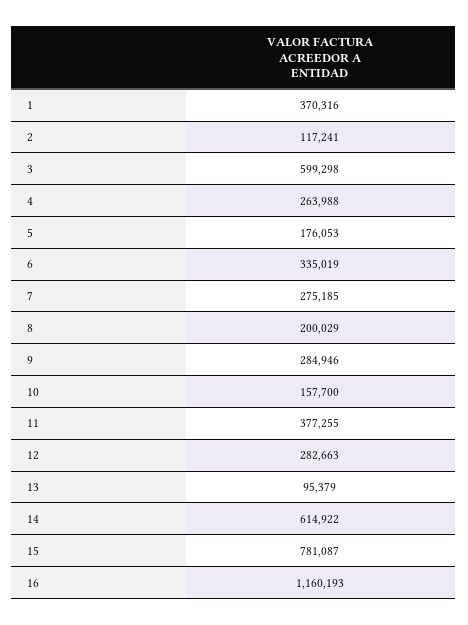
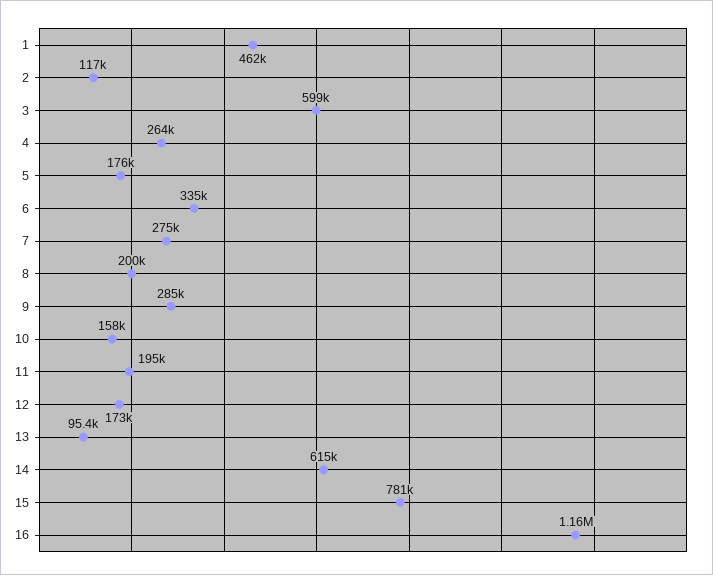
  {
-   "1": 370316,
+   "1": 462000,
    "2": 117241,
    "3": 599298,
    "4": 263988,
    "5": 176053,
    "6": 335019,
    "7": 275185,
    "8": 200029,
    "9": 284946,
    "10": 157700,
-   "11": 377255,
+   "11": 195000,
-   "12": 282663,
+   "12": 173000,
    "13": 95379,
    "14": 614922,
    "15": 781087,
    "16": 1160193
  }

